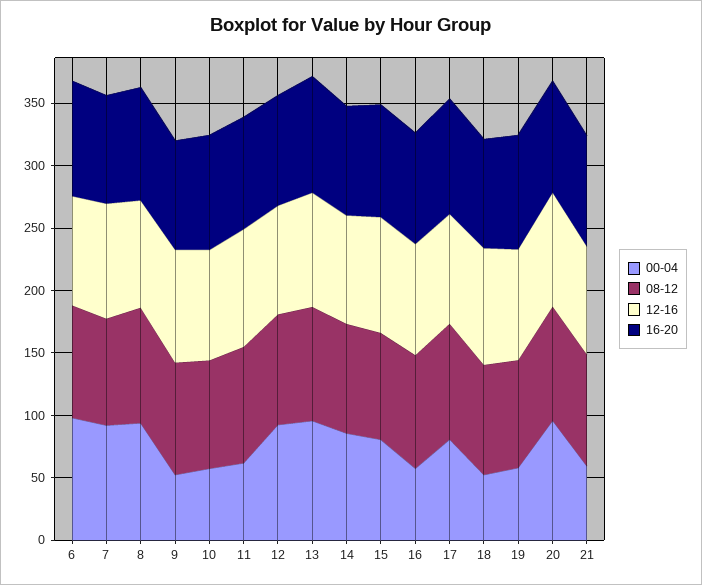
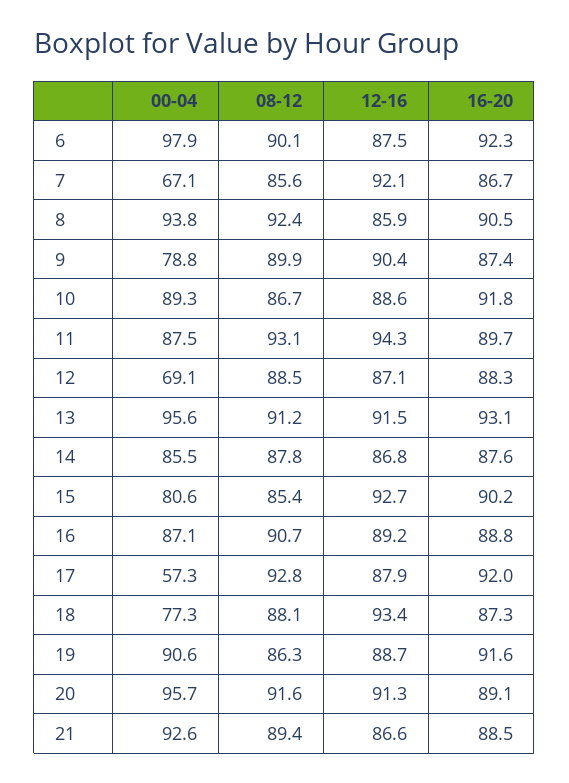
  {
    "00-04": {
      "6": 97.9,
-     "7": 90,
+     "7": 67.1,
      "8": 93.8,
-     "9": 50,
+     "9": 78.8,
-     "10": 60,
+     "10": 89.3,
-     "11": 60,
+     "11": 87.5,
-     "12": 90,
+     "12": 69.1,
      "13": 95.6,
      "14": 85.5,
      "15": 80.6,
-     "16": 60,
+     "16": 87.1,
-     "17": 80,
+     "17": 57.3,
-     "18": 50,
+     "18": 77.3,
-     "19": 60,
+     "19": 90.6,
      "20": 95.7,
-     "21": 60
+     "21": 92.6
    },
    "08-12": {
      "6": 90.1,
      "7": 85.6,
      "8": 92.4,
      "9": 89.9,
      "10": 86.7,
      "11": 93.1,
      "12": 88.5,
      "13": 91.2,
      "14": 87.8,
      "15": 85.4,
      "16": 90.7,
      "17": 92.8,
      "18": 88.1,
      "19": 86.3,
      "20": 91.6,
      "21": 89.4
    },
    "12-16": {
      "6": 87.5,
      "7": 92.1,
      "8": 85.9,
      "9": 90.4,
      "10": 88.6,
      "11": 94.3,
      "12": 87.1,
      "13": 91.5,
      "14": 86.8,
      "15": 92.7,
      "16": 89.2,
      "17": 87.9,
      "18": 93.4,
      "19": 88.7,
      "20": 91.3,
      "21": 86.6
    },
    "16-20": {
      "6": 92.3,
      "7": 86.7,
      "8": 90.5,
      "9": 87.4,
      "10": 91.8,
      "11": 89.7,
      "12": 88.3,
      "13": 93.1,
      "14": 87.6,
      "15": 90.2,
      "16": 88.8,
      "17": 92,
      "18": 87.3,
      "19": 91.6,
      "20": 89.1,
      "21": 88.5
    }
  }

